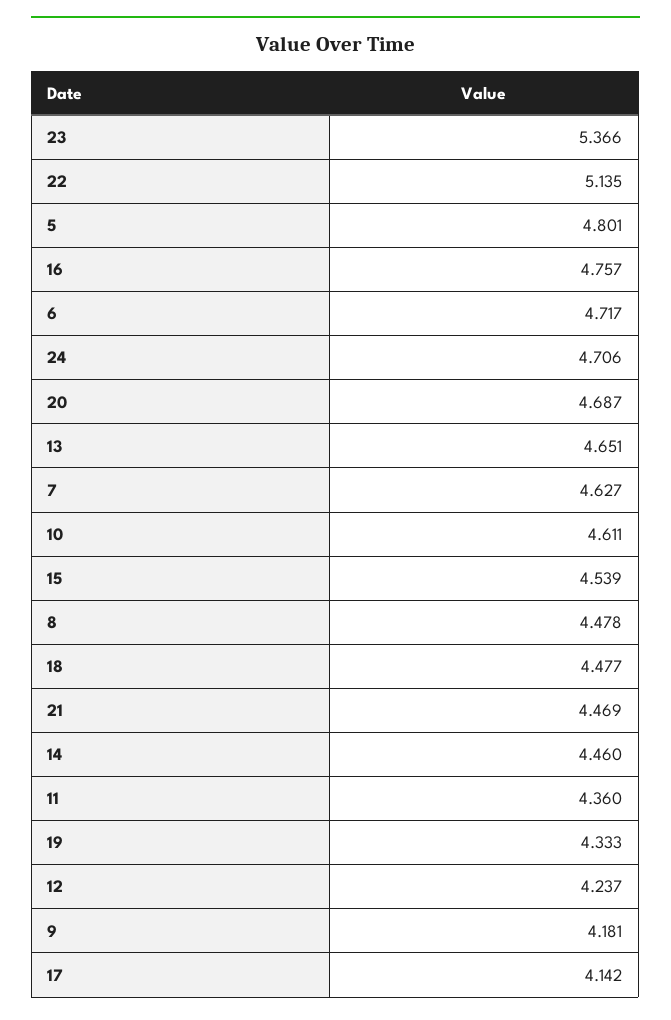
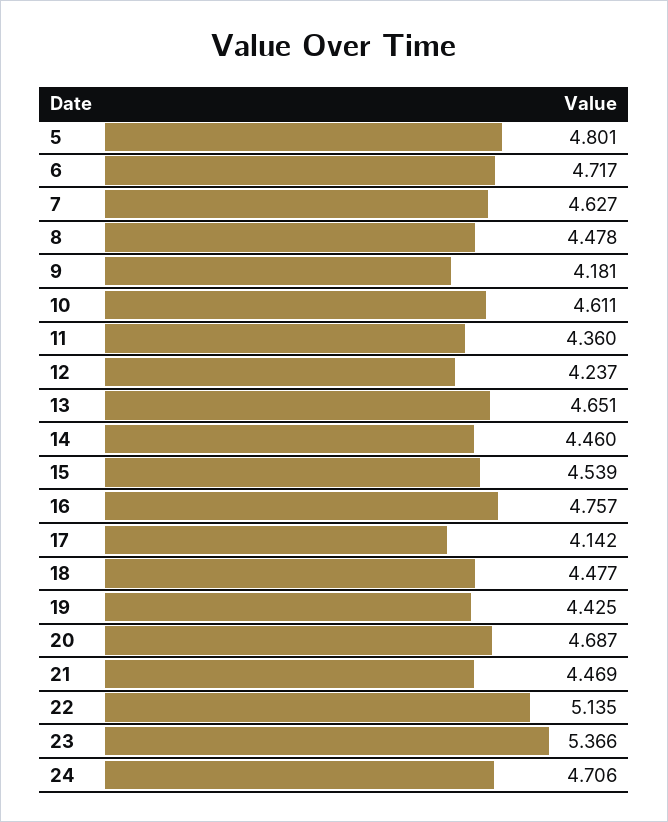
  {
    "23": 5.366,
    "22": 5.135,
    "5": 4.801,
    "16": 4.757,
    "6": 4.717,
    "24": 4.706,
    "20": 4.687,
    "13": 4.651,
    "7": 4.627,
    "10": 4.611,
    "15": 4.539,
    "8": 4.478,
    "18": 4.477,
    "21": 4.469,
    "14": 4.46,
    "11": 4.36,
-   "19": 4.333,
+   "19": 4.425,
    "12": 4.237,
    "9": 4.181,
    "17": 4.142
  }

